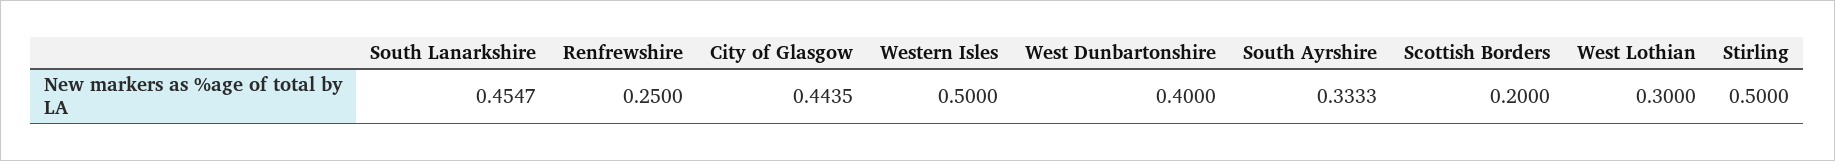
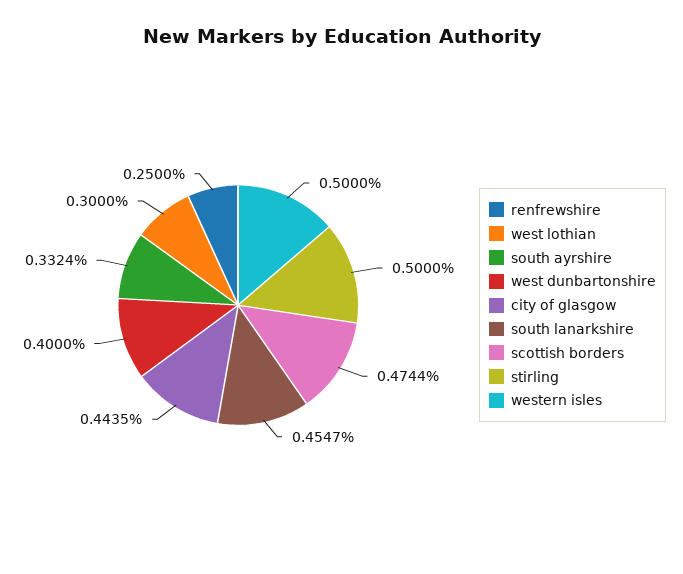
  {
    "South Lanarkshire": 0.4547,
    "Renfrewshire": 0.25,
    "City of Glasgow": 0.4435,
    "Western Isles": 0.5,
    "West Dunbartonshire": 0.4,
-   "South Ayrshire": 0.3333,
+   "South Ayrshire": 0.3324,
-   "Scottish Borders": 0.2,
+   "Scottish Borders": 0.4744,
    "West Lothian": 0.3,
    "Stirling": 0.5
  }

